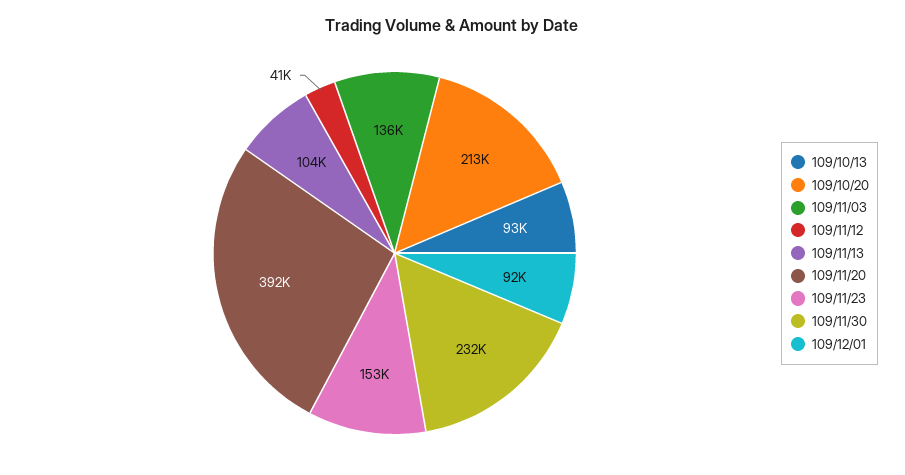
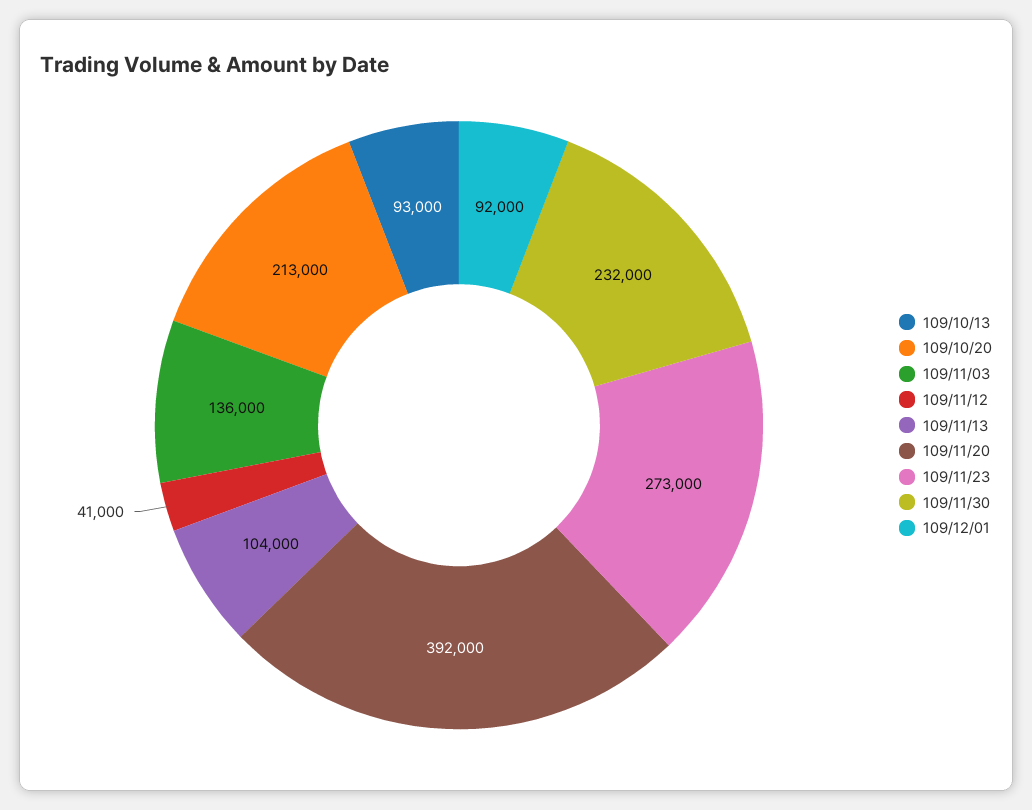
  {
    "109/10/13": 93000,
    "109/10/20": 213000,
    "109/11/03": 136000,
    "109/11/12": 41000,
    "109/11/13": 104000,
    "109/11/20": 392000,
-   "109/11/23": 153000,
+   "109/11/23": 273000,
    "109/11/30": 232000,
    "109/12/01": 92000
  }

